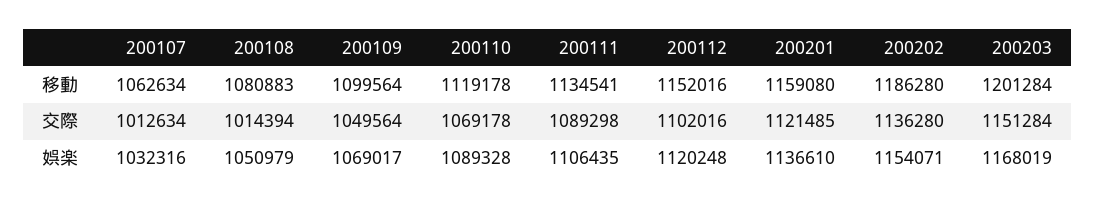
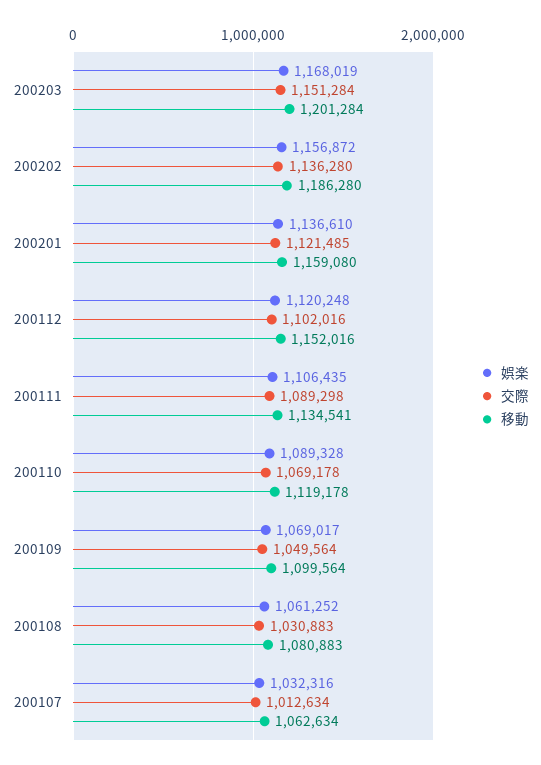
  {
    "移動": {
      "200107": 1062634,
      "200108": 1080883,
      "200109": 1099564,
      "200110": 1119178,
      "200111": 1134541,
      "200112": 1152016,
      "200201": 1159080,
      "200202": 1186280,
      "200203": 1201284
    },
    "交際": {
      "200107": 1012634,
-     "200108": 1014394,
+     "200108": 1030883,
      "200109": 1049564,
      "200110": 1069178,
      "200111": 1089298,
      "200112": 1102016,
      "200201": 1121485,
      "200202": 1136280,
      "200203": 1151284
    },
    "娯楽": {
      "200107": 1032316,
-     "200108": 1050979,
+     "200108": 1061252,
      "200109": 1069017,
      "200110": 1089328,
      "200111": 1106435,
      "200112": 1120248,
      "200201": 1136610,
-     "200202": 1154071,
+     "200202": 1156872,
      "200203": 1168019
    }
  }

